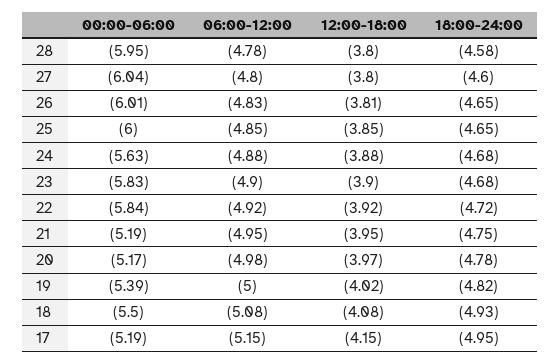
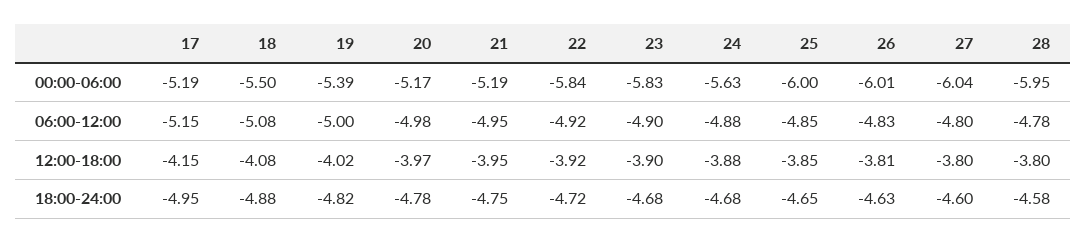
  {
    "00:00-06:00": {
      "28": -5.95,
      "27": -6.04,
      "26": -6.01,
      "25": -6,
      "24": -5.63,
      "23": -5.83,
      "22": -5.84,
      "21": -5.19,
      "20": -5.17,
      "19": -5.39,
      "18": -5.5,
      "17": -5.19
    },
    "06:00-12:00": {
      "28": -4.78,
      "27": -4.8,
      "26": -4.83,
      "25": -4.85,
      "24": -4.88,
      "23": -4.9,
      "22": -4.92,
      "21": -4.95,
      "20": -4.98,
      "19": -5,
      "18": -5.08,
      "17": -5.15
    },
    "12:00-18:00": {
      "28": -3.8,
      "27": -3.8,
      "26": -3.81,
      "25": -3.85,
      "24": -3.88,
      "23": -3.9,
      "22": -3.92,
      "21": -3.95,
      "20": -3.97,
      "19": -4.02,
      "18": -4.08,
      "17": -4.15
    },
    "18:00-24:00": {
      "28": -4.58,
      "27": -4.6,
-     "26": -4.65,
+     "26": -4.63,
      "25": -4.65,
      "24": -4.68,
      "23": -4.68,
      "22": -4.72,
      "21": -4.75,
      "20": -4.78,
      "19": -4.82,
-     "18": -4.93,
+     "18": -4.88,
      "17": -4.95
    }
  }

